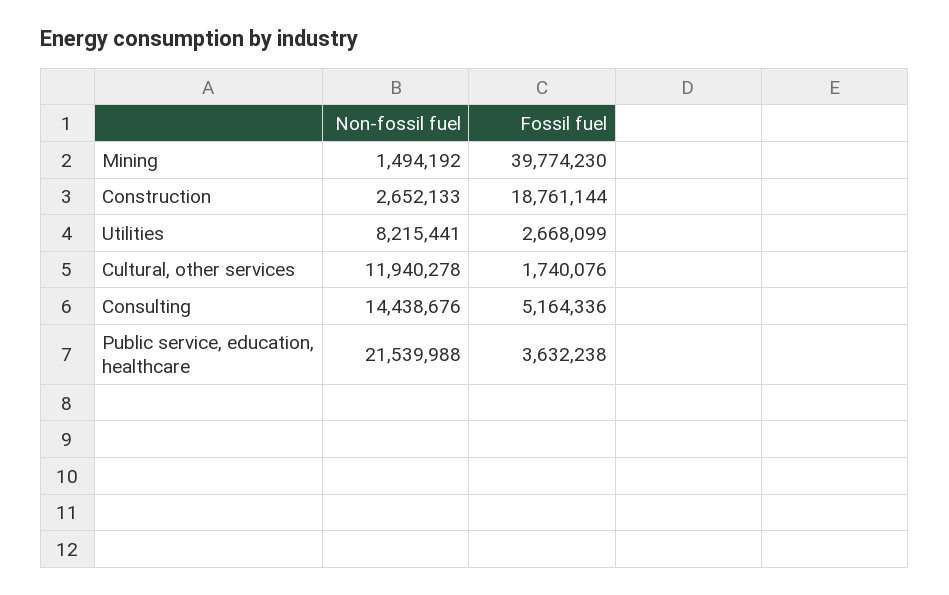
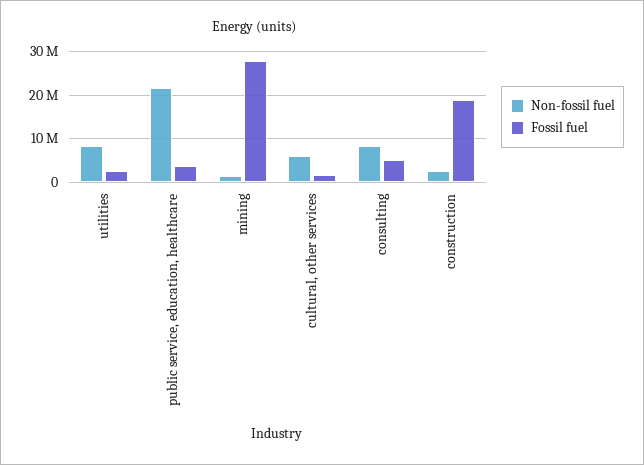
  {
    "Non-fossil fuel": {
      "Mining": 1494192,
      "Construction": 2652133,
      "Utilities": 8215441,
-     "Cultural, other services": 11940278,
+     "Cultural, other services": 6000000,
-     "Consulting": 14438676,
+     "Consulting": 8000000,
      "Public service, education, healthcare": 21539988
    },
    "Fossil fuel": {
-     "Mining": 39774230,
+     "Mining": 28000000,
      "Construction": 18761144,
      "Utilities": 2668099,
      "Cultural, other services": 1740076,
      "Consulting": 5164336,
      "Public service, education, healthcare": 3632238
    }
  }

